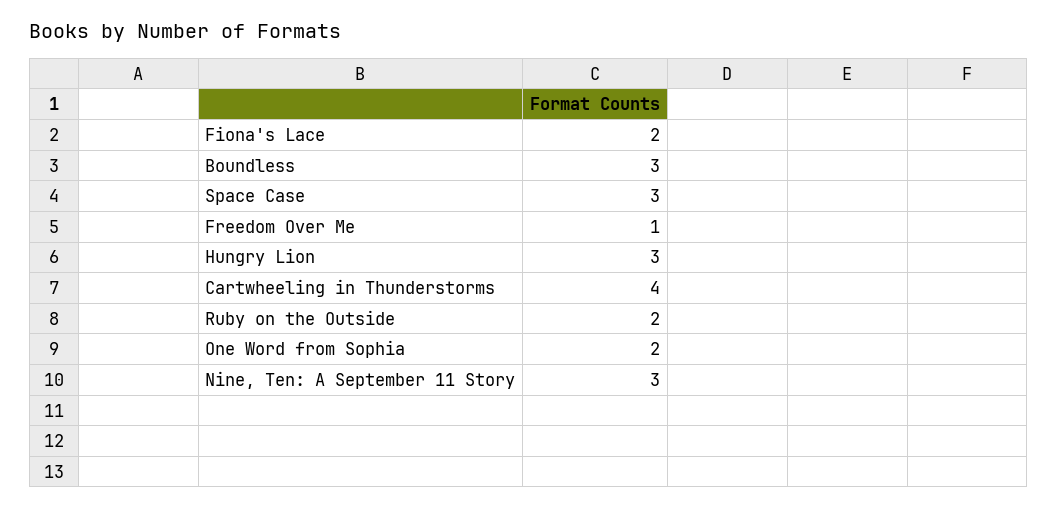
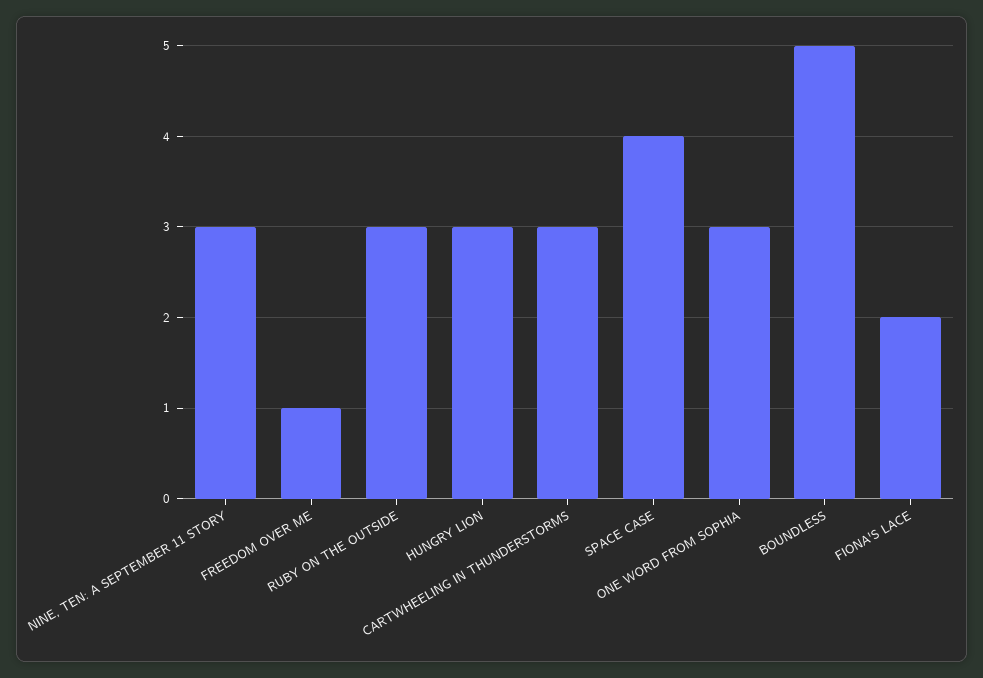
  {
    "Fiona's Lace": 2,
-   "Boundless": 3,
+   "Boundless": 5,
-   "Space Case": 3,
+   "Space Case": 4,
    "Freedom Over Me": 1,
    "Hungry Lion": 3,
-   "Cartwheeling in Thunderstorms": 4,
+   "Cartwheeling in Thunderstorms": 3,
-   "Ruby on the Outside": 2,
+   "Ruby on the Outside": 3,
-   "One Word from Sophia": 2,
+   "One Word from Sophia": 3,
    "Nine, Ten: A September 11 Story": 3
  }

